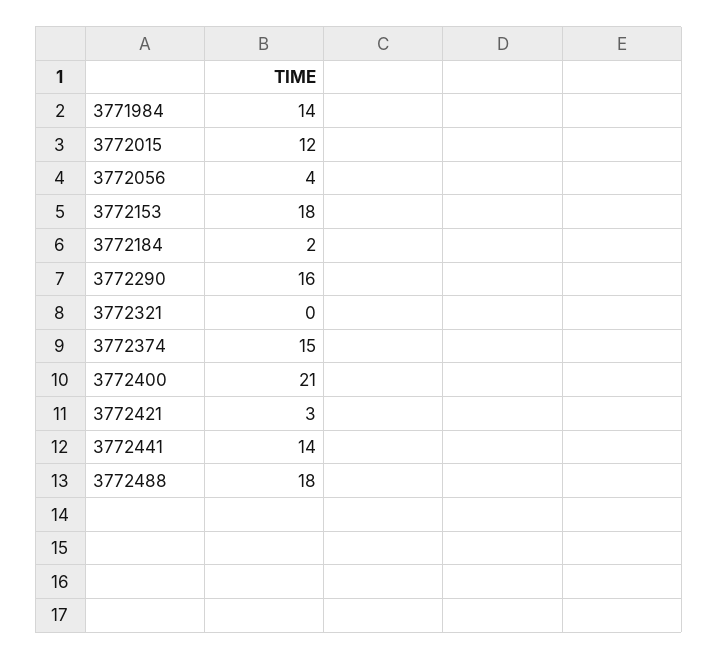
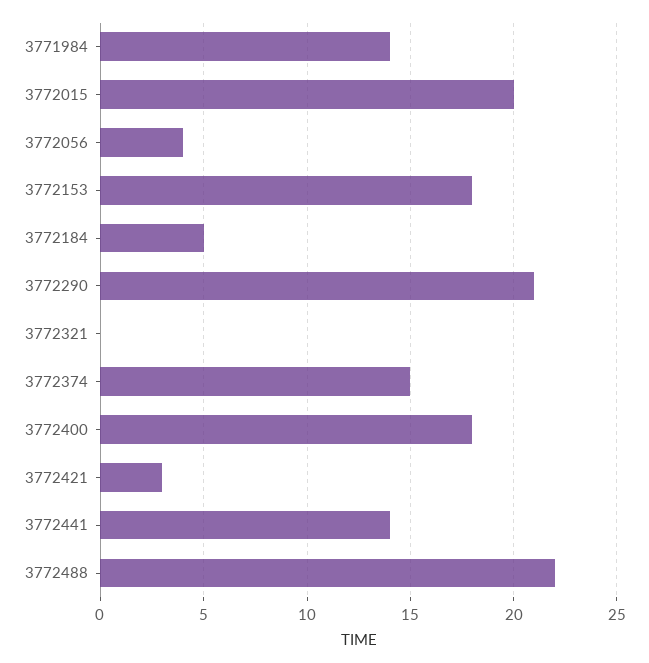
  {
    "3771984": 14,
-   "3772015": 12,
+   "3772015": 20,
    "3772056": 4,
    "3772153": 18,
-   "3772184": 2,
+   "3772184": 5,
-   "3772290": 16,
+   "3772290": 21,
    "3772321": 0,
    "3772374": 15,
-   "3772400": 21,
+   "3772400": 18,
    "3772421": 3,
    "3772441": 14,
-   "3772488": 18
+   "3772488": 22
  }

